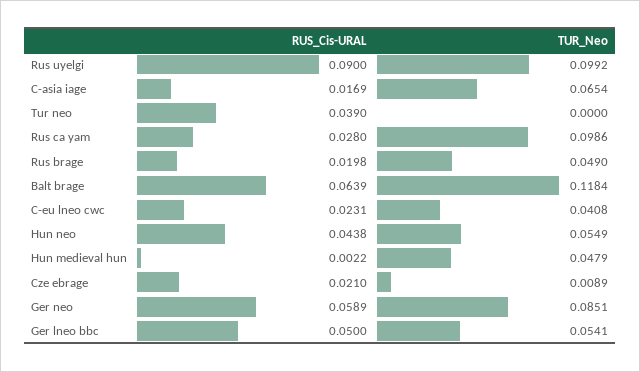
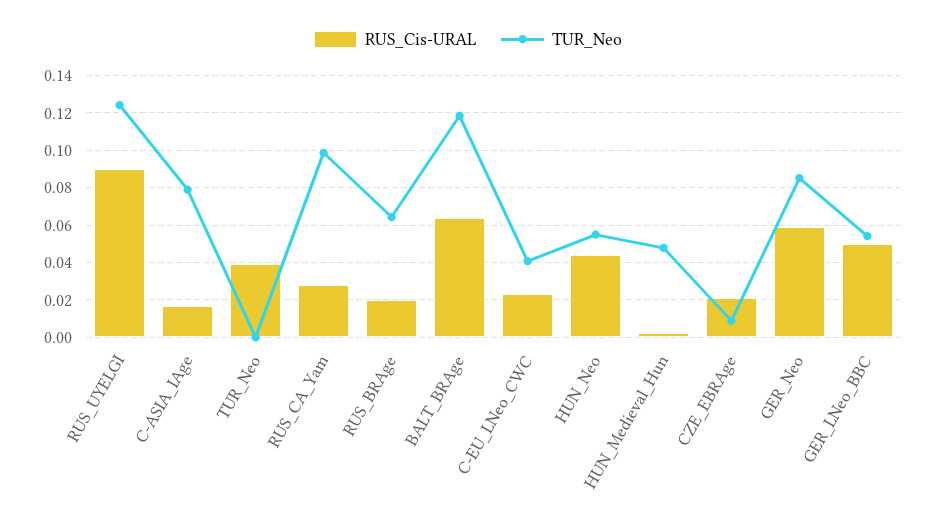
  {
    "RUS_Cis-URAL": {
      "Rus uyelgi": 0.09,
      "C-asia iage": 0.0169,
      "Tur neo": 0.039,
      "Rus ca yam": 0.028,
      "Rus brage": 0.0198,
      "Balt brage": 0.0639,
      "C-eu lneo cwc": 0.0231,
      "Hun neo": 0.0438,
      "Hun medieval hun": 0.0022,
      "Cze ebrage": 0.021,
      "Ger neo": 0.0589,
      "Ger lneo bbc": 0.05
    },
    "TUR_Neo": {
-     "Rus uyelgi": 0.0992,
+     "Rus uyelgi": 0.125,
-     "C-asia iage": 0.0654,
+     "C-asia iage": 0.08,
      "Tur neo": 0,
      "Rus ca yam": 0.0986,
-     "Rus brage": 0.049,
+     "Rus brage": 0.065,
      "Balt brage": 0.1184,
      "C-eu lneo cwc": 0.0408,
      "Hun neo": 0.0549,
      "Hun medieval hun": 0.0479,
      "Cze ebrage": 0.0089,
      "Ger neo": 0.0851,
      "Ger lneo bbc": 0.0541
    }
  }

